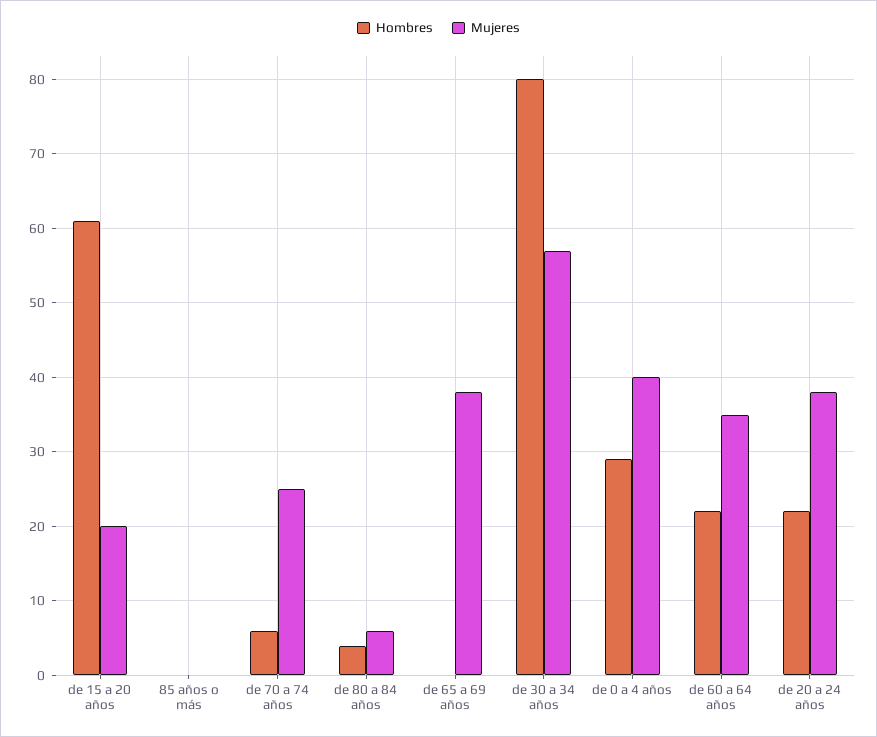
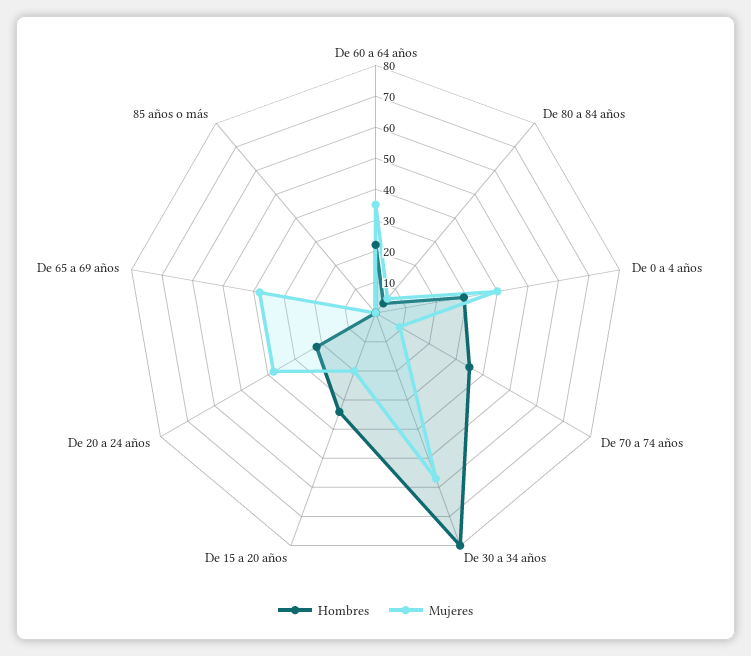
  {
    "Hombres": {
-     "de 15 a 20 años": 61,
+     "de 15 a 20 años": 35,
      "85 años o más": 0,
-     "de 70 a 74 años": 6,
+     "de 70 a 74 años": 35,
      "de 80 a 84 años": 4,
      "de 65 a 69 años": 0,
      "de 30 a 34 años": 80,
      "de 0 a 4 años": 29,
      "de 60 a 64 años": 22,
      "de 20 a 24 años": 22
    },
    "Mujeres": {
      "de 15 a 20 años": 20,
      "85 años o más": 0,
-     "de 70 a 74 años": 25,
+     "de 70 a 74 años": 10,
      "de 80 a 84 años": 6,
      "de 65 a 69 años": 38,
      "de 30 a 34 años": 57,
      "de 0 a 4 años": 40,
      "de 60 a 64 años": 35,
      "de 20 a 24 años": 38
    }
  }

